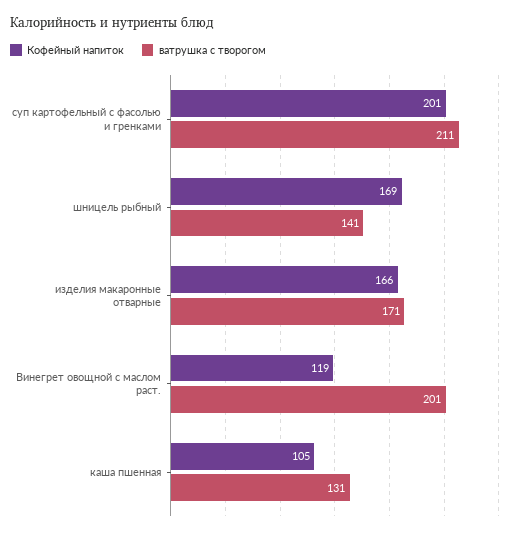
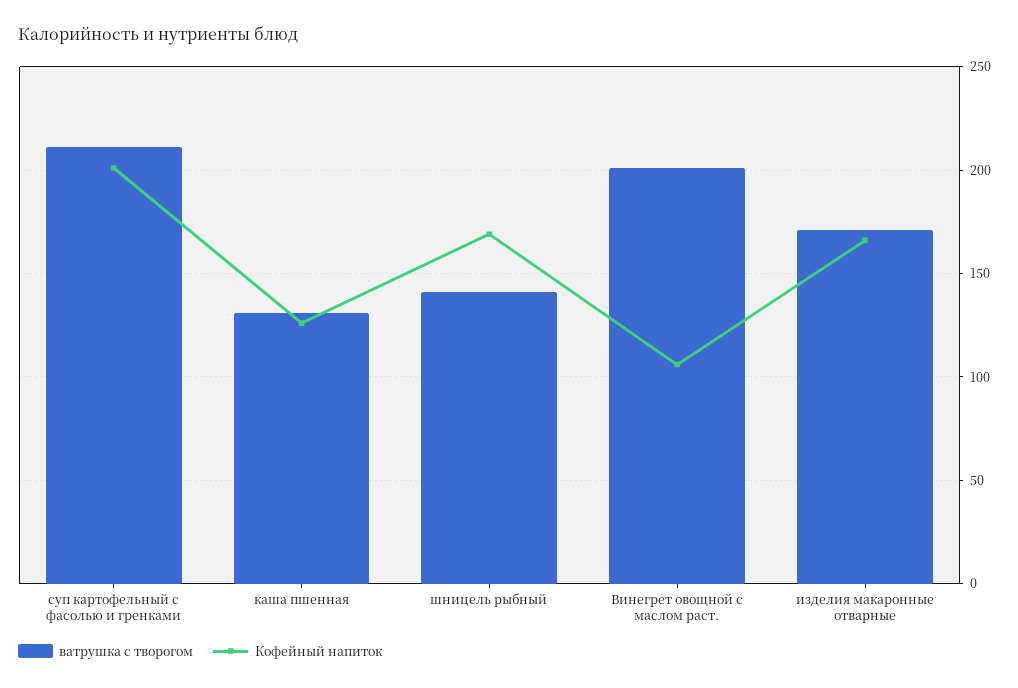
  {
    "Кофейный напиток": {
      "суп картофельный с фасолью и гренками": 201,
      "шницель рыбный": 169,
      "изделия макаронные отварные": 166,
-     "Винегрет овощной с маслом раст.": 119,
+     "Винегрет овощной с маслом раст.": 105,
-     "каша пшенная": 105
+     "каша пшенная": 125
    },
    "ватрушка с творогом": {
      "суп картофельный с фасолью и гренками": 211,
      "шницель рыбный": 141,
      "изделия макаронные отварные": 171,
      "Винегрет овощной с маслом раст.": 201,
      "каша пшенная": 131
    }
  }

